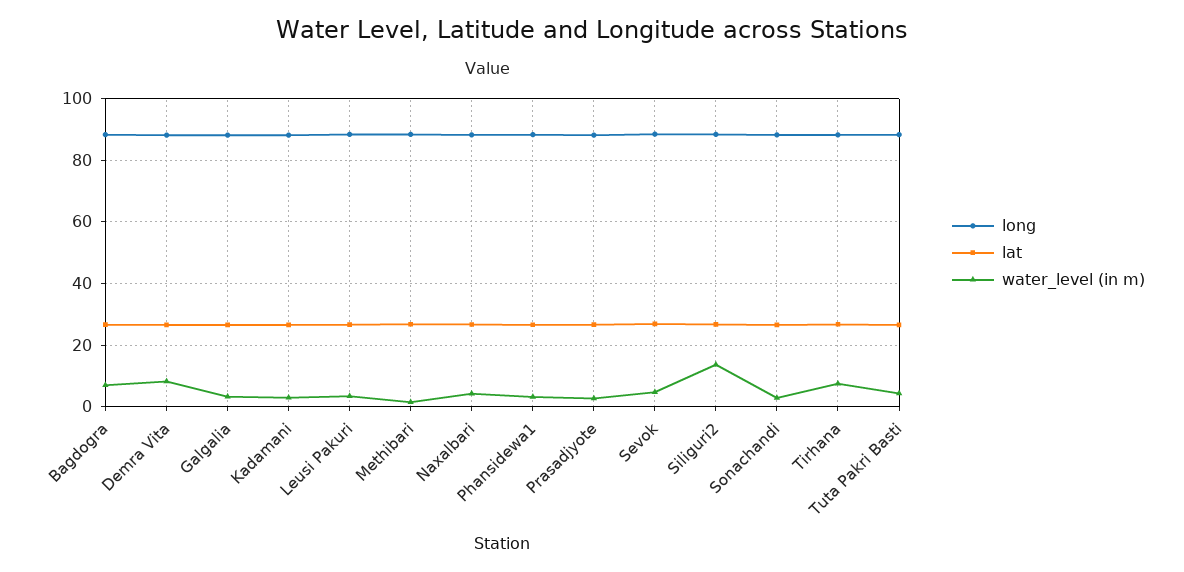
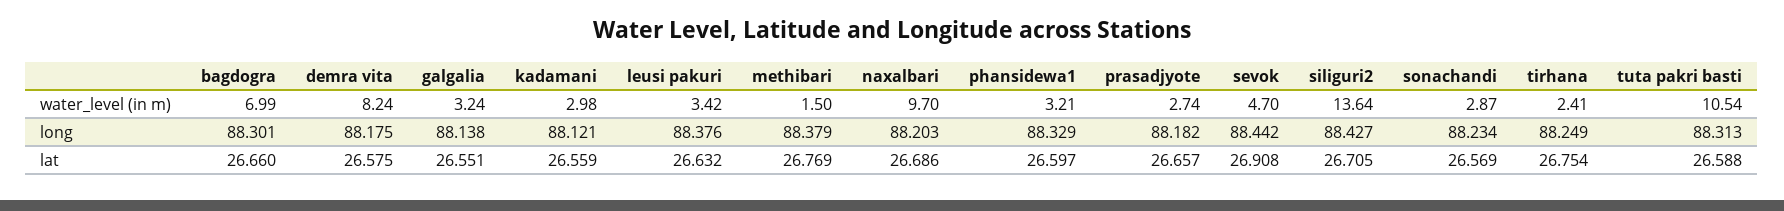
  {
    "long": {
      "Bagdogra": 88.301,
      "Demra Vita": 88.175,
      "Galgalia": 88.138,
      "Kadamani": 88.121,
      "Leusi Pakuri": 88.376,
      "Methibari": 88.379,
      "Naxalbari": 88.203,
      "Phansidewa1": 88.329,
      "Prasadjyote": 88.182,
      "Sevok": 88.442,
      "Siliguri2": 88.427,
      "Sonachandi": 88.234,
      "Tirhana": 88.249,
      "Tuta Pakri Basti": 88.313
    },
    "lat": {
      "Bagdogra": 26.66,
      "Demra Vita": 26.575,
      "Galgalia": 26.551,
      "Kadamani": 26.559,
      "Leusi Pakuri": 26.632,
      "Methibari": 26.769,
      "Naxalbari": 26.686,
      "Phansidewa1": 26.597,
      "Prasadjyote": 26.657,
      "Sevok": 26.908,
      "Siliguri2": 26.705,
      "Sonachandi": 26.569,
      "Tirhana": 26.754,
      "Tuta Pakri Basti": 26.588
    },
    "water_level (in m)": {
      "Bagdogra": 6.99,
      "Demra Vita": 8.24,
      "Galgalia": 3.24,
      "Kadamani": 2.98,
      "Leusi Pakuri": 3.42,
      "Methibari": 1.5,
-     "Naxalbari": 4,
+     "Naxalbari": 9.7,
      "Phansidewa1": 3.21,
      "Prasadjyote": 2.74,
      "Sevok": 4.7,
      "Siliguri2": 13.64,
      "Sonachandi": 2.87,
-     "Tirhana": 8,
+     "Tirhana": 2.41,
-     "Tuta Pakri Basti": 4
+     "Tuta Pakri Basti": 10.54
    }
  }

